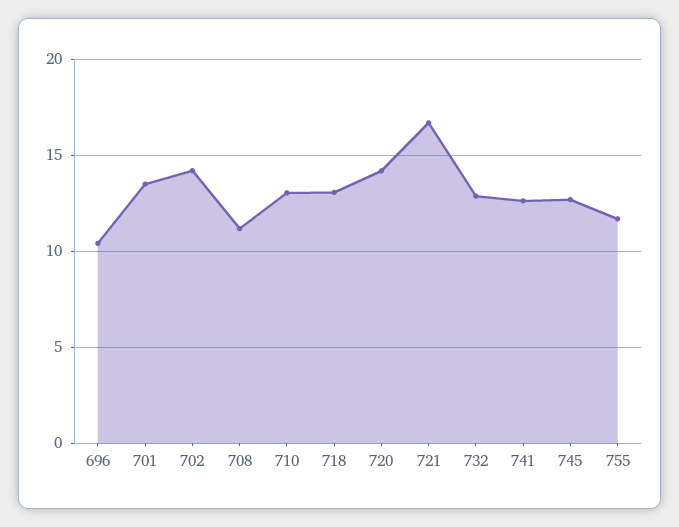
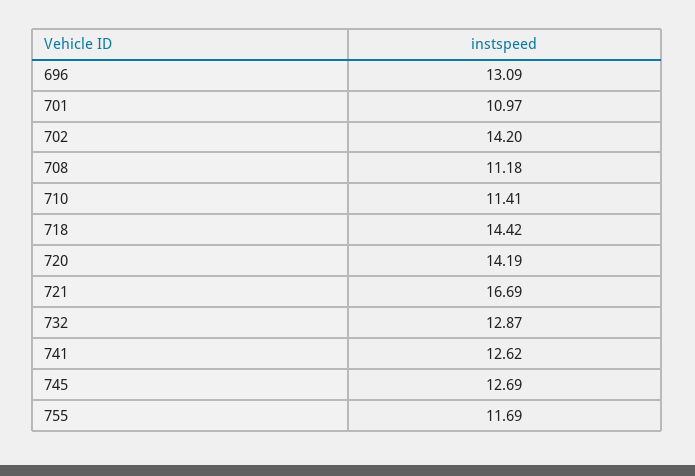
  {
-   "696": 10.5,
+   "696": 13.09,
-   "701": 13.5,
+   "701": 10.97,
    "702": 14.2,
    "708": 11.18,
-   "710": 13,
+   "710": 11.41,
-   "718": 13,
+   "718": 14.42,
    "720": 14.19,
    "721": 16.69,
    "732": 12.87,
    "741": 12.62,
    "745": 12.69,
    "755": 11.69
  }

